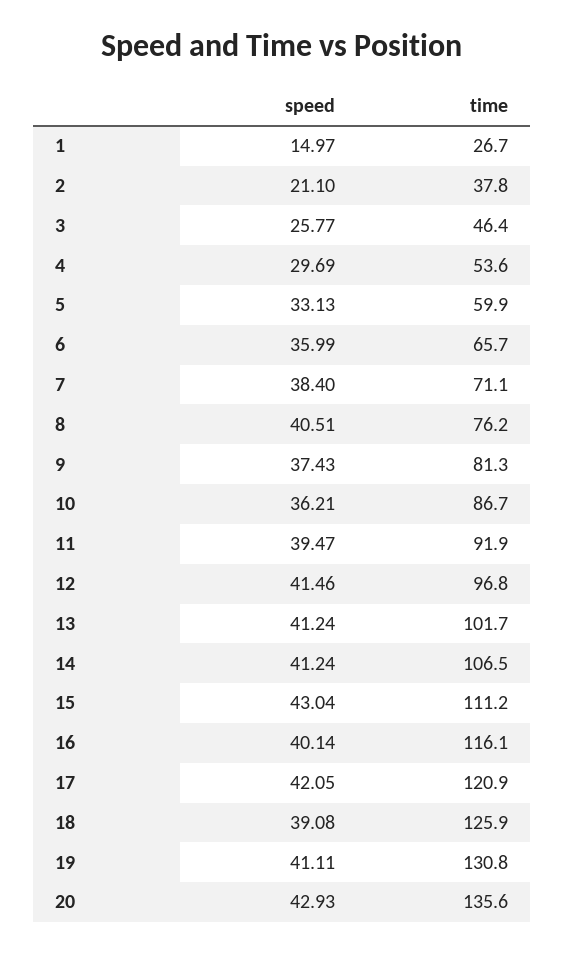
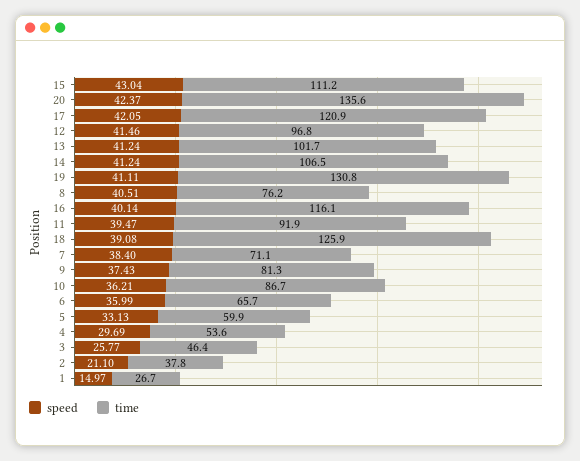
  {
    "speed": {
      "1": 14.97,
      "2": 21.1,
      "3": 25.77,
      "4": 29.69,
      "5": 33.13,
      "6": 35.99,
      "7": 38.4,
      "8": 40.51,
      "9": 37.43,
      "10": 36.21,
      "11": 39.47,
      "12": 41.46,
      "13": 41.24,
      "14": 41.24,
      "15": 43.04,
      "16": 40.14,
      "17": 42.05,
      "18": 39.08,
      "19": 41.11,
-     "20": 42.93
+     "20": 42.37
    },
    "time": {
      "1": 26.7,
      "2": 37.8,
      "3": 46.4,
      "4": 53.6,
      "5": 59.9,
      "6": 65.7,
      "7": 71.1,
      "8": 76.2,
      "9": 81.3,
      "10": 86.7,
      "11": 91.9,
      "12": 96.8,
      "13": 101.7,
      "14": 106.5,
      "15": 111.2,
      "16": 116.1,
      "17": 120.9,
      "18": 125.9,
      "19": 130.8,
      "20": 135.6
    }
  }

